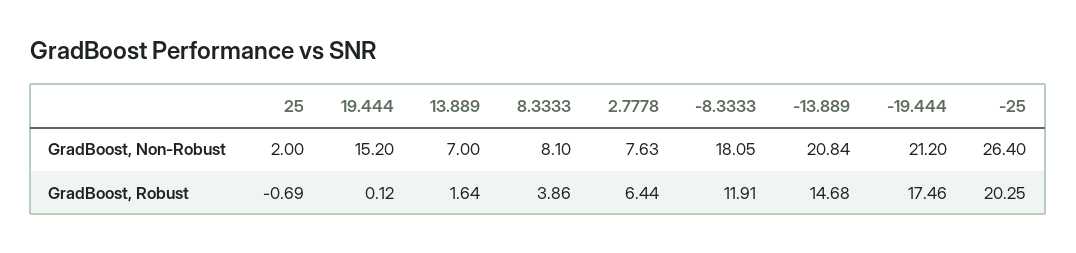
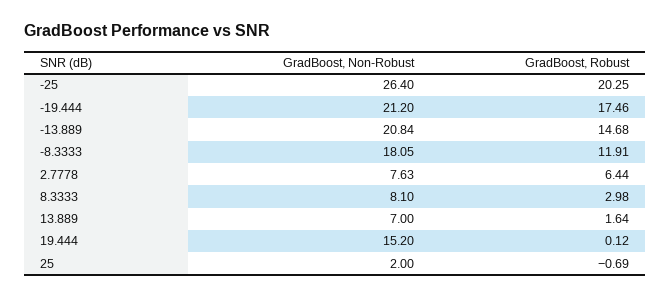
  {
    "25": {
      "GradBoost, Non-Robust": 2,
      "GradBoost, Robust": -0.69
    },
    "19.444": {
      "GradBoost, Non-Robust": 15.2,
      "GradBoost, Robust": 0.12
    },
    "13.889": {
      "GradBoost, Non-Robust": 7,
      "GradBoost, Robust": 1.64
    },
    "8.3333": {
      "GradBoost, Non-Robust": 8.1,
-     "GradBoost, Robust": 3.86
+     "GradBoost, Robust": 2.98
    },
    "2.7778": {
      "GradBoost, Non-Robust": 7.63,
      "GradBoost, Robust": 6.44
    },
    "-8.3333": {
      "GradBoost, Non-Robust": 18.05,
      "GradBoost, Robust": 11.91
    },
    "-13.889": {
      "GradBoost, Non-Robust": 20.84,
      "GradBoost, Robust": 14.68
    },
    "-19.444": {
      "GradBoost, Non-Robust": 21.2,
      "GradBoost, Robust": 17.46
    },
    "-25": {
      "GradBoost, Non-Robust": 26.4,
      "GradBoost, Robust": 20.25
    }
  }

